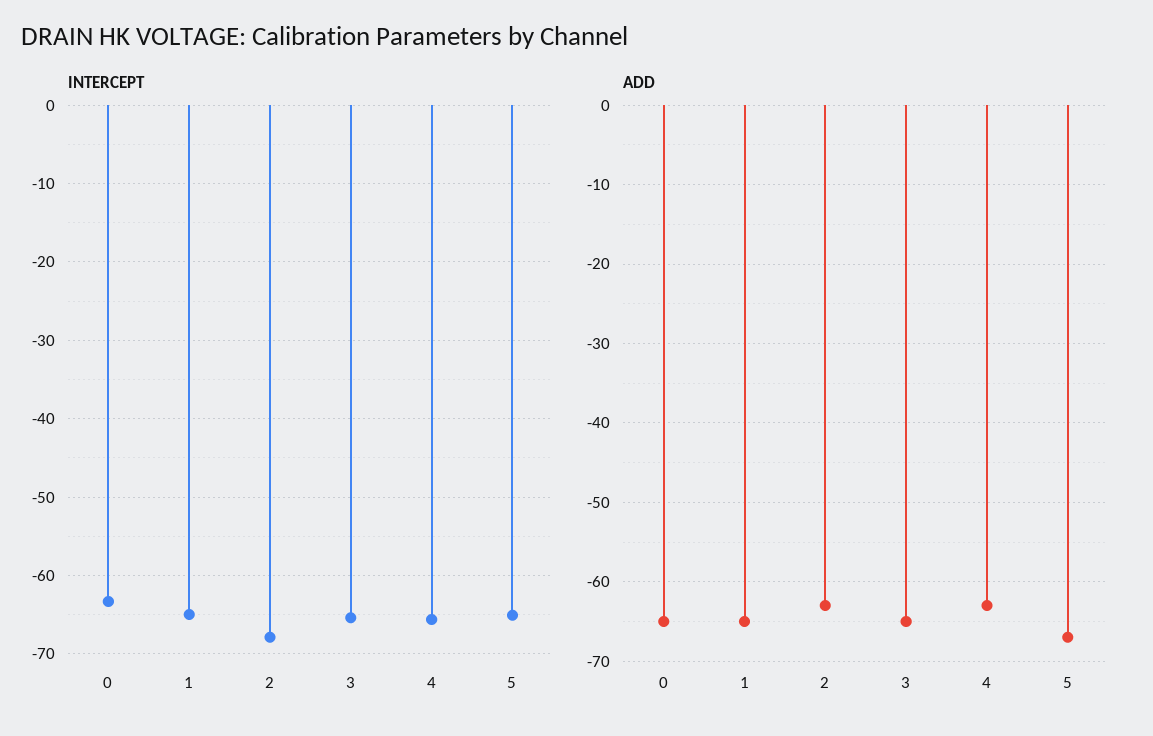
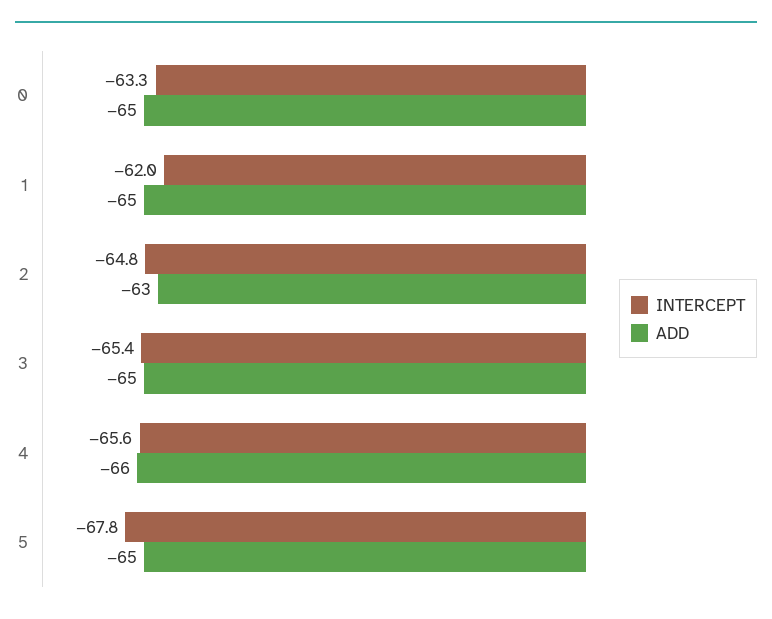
  {
    "INTERCEPT": {
      "0": -63.3,
-     "1": -65,
+     "1": -62,
-     "2": -68,
+     "2": -64.8,
      "3": -65.4,
      "4": -65.6,
-     "5": -65
+     "5": -67.8
    },
    "ADD": {
      "0": -65,
      "1": -65,
      "2": -63,
      "3": -65,
-     "4": -63,
+     "4": -66,
-     "5": -67
+     "5": -65
    }
  }

